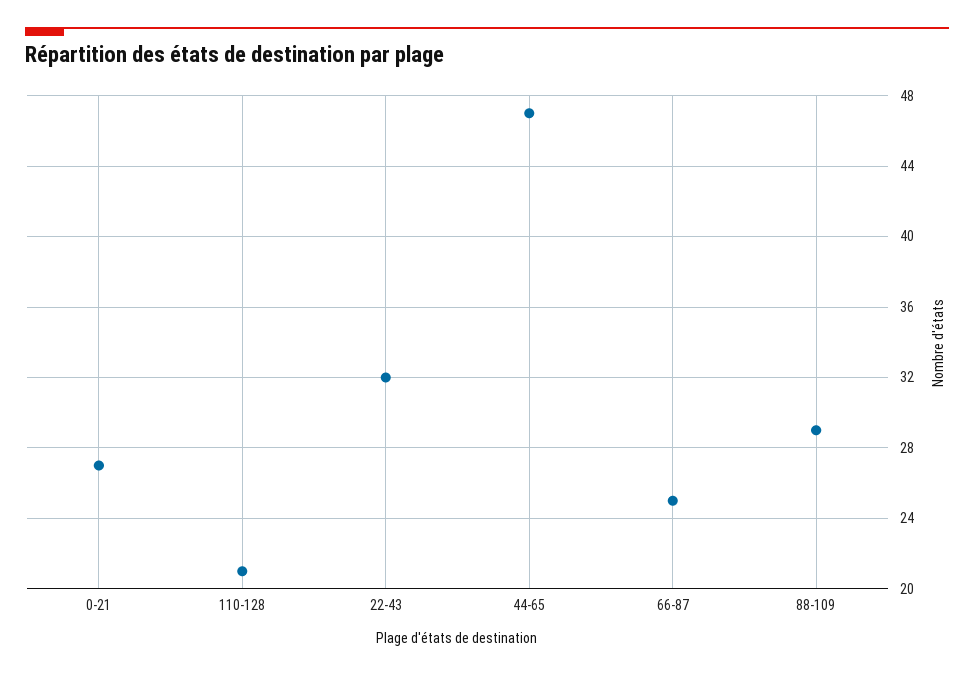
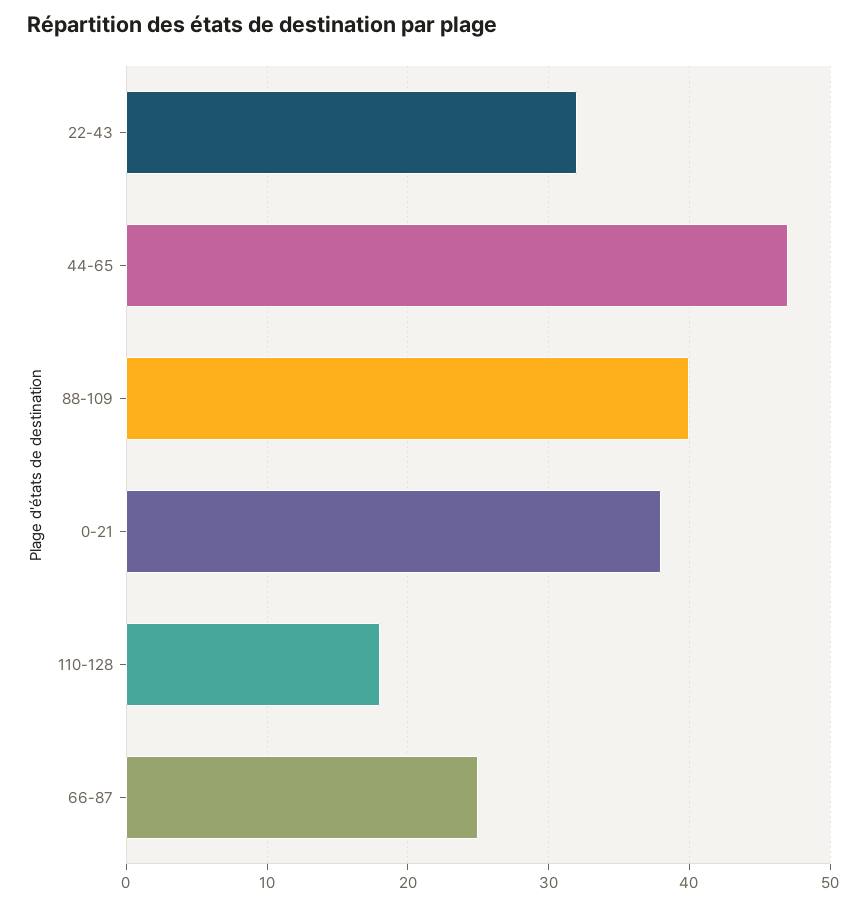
  {
-   "0-21": 27,
+   "0-21": 38,
-   "110-128": 21,
+   "110-128": 18,
    "22-43": 32,
    "44-65": 47,
    "66-87": 25,
-   "88-109": 29
+   "88-109": 40
  }

